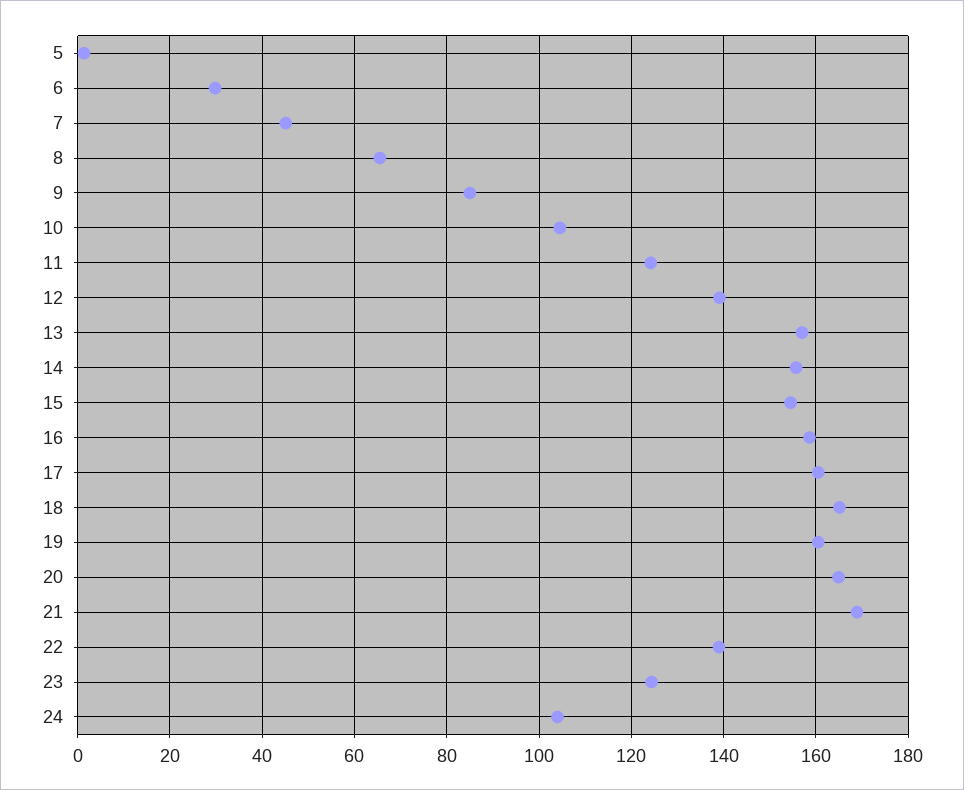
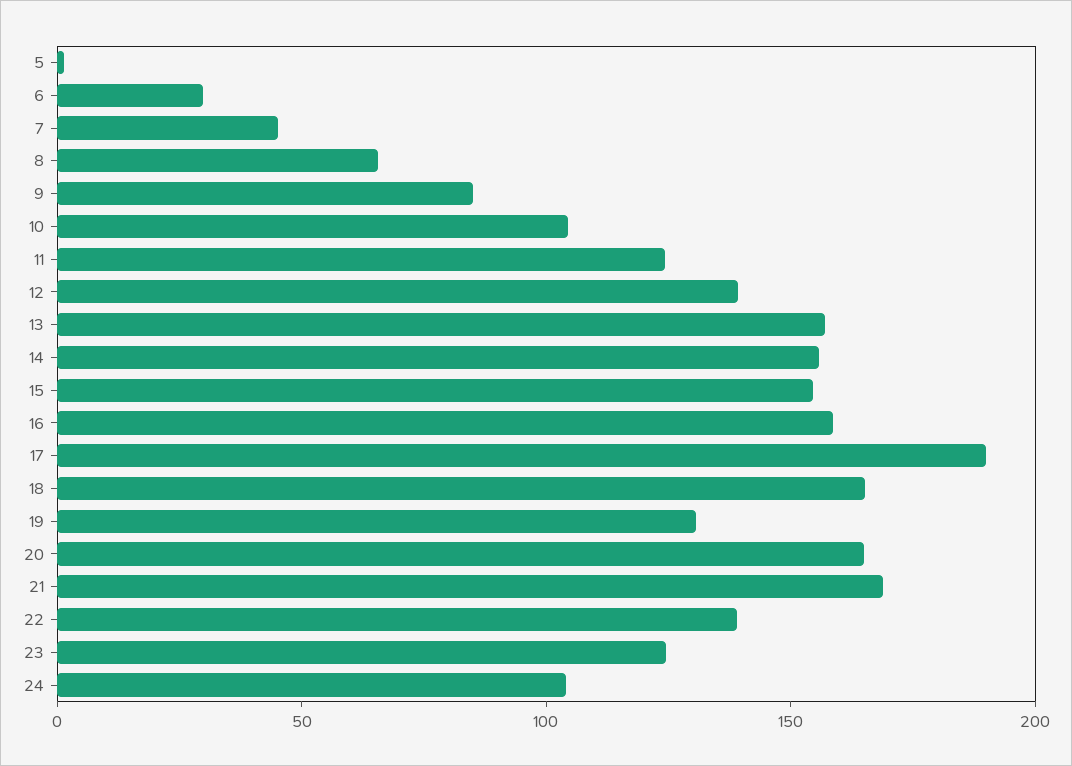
  {
    "5": 2,
    "6": 30,
    "7": 46,
    "8": 66,
    "9": 86,
    "10": 104,
    "11": 124,
    "12": 140,
    "13": 158,
    "14": 156,
    "15": 154,
    "16": 158,
-   "17": 160,
+   "17": 190,
    "18": 166,
-   "19": 160,
+   "19": 130,
    "20": 164,
    "21": 168,
    "22": 140,
    "23": 124,
    "24": 104
  }

